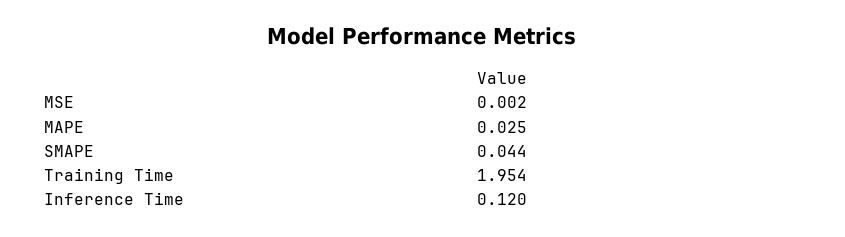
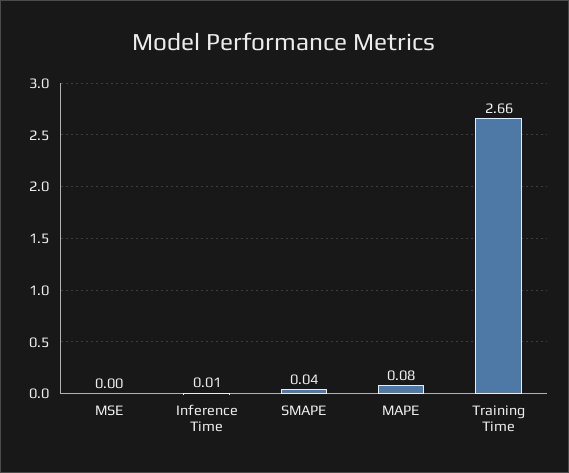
  {
    "MSE": 0.002,
-   "MAPE": 0.025,
+   "MAPE": 0.08,
    "SMAPE": 0.044,
-   "Training Time": 1.954,
+   "Training Time": 2.66,
-   "Inference Time": 0.12
+   "Inference Time": 0.01
  }

